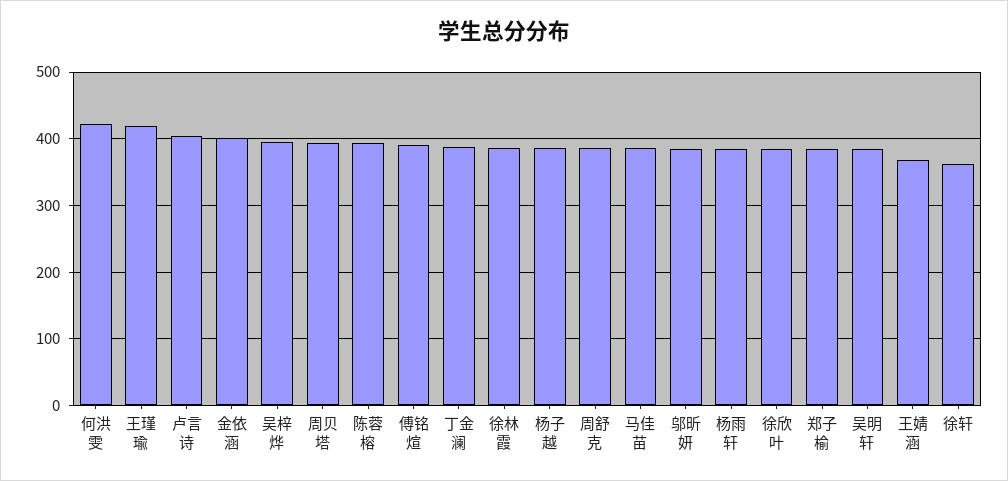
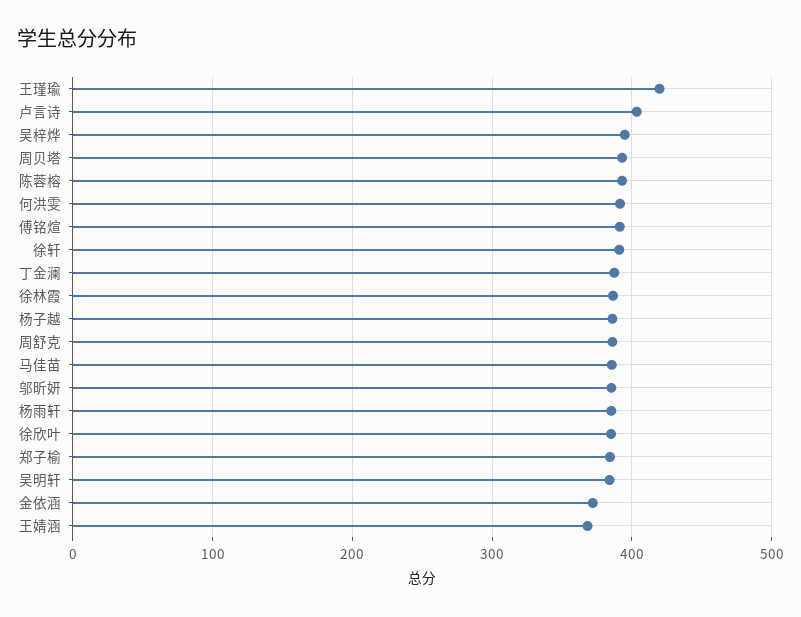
  {
-   "何洪雯": 420,
+   "何洪雯": 390,
    "王瑾瑜": 420,
    "卢言诗": 400,
-   "金依涵": 400,
+   "金依涵": 370,
    "吴梓烨": 390,
    "周贝塔": 390,
    "陈蓉榕": 390,
    "傅铭煊": 390,
    "丁金澜": 390,
    "徐林霞": 390,
    "杨子越": 390,
    "周舒克": 390,
    "马佳苗": 390,
    "邬昕妍": 390,
    "杨雨轩": 390,
    "徐欣叶": 390,
    "郑子榆": 380,
    "吴明轩": 380,
    "王婧涵": 370,
-   "徐轩": 360
+   "徐轩": 390
  }

